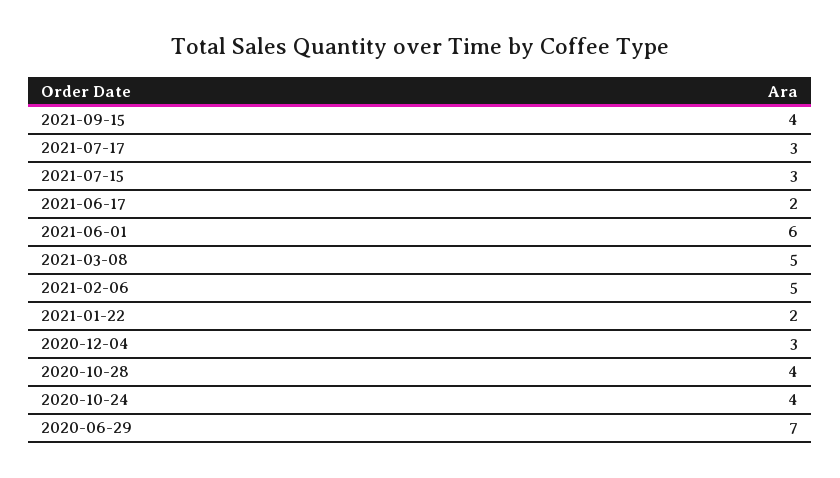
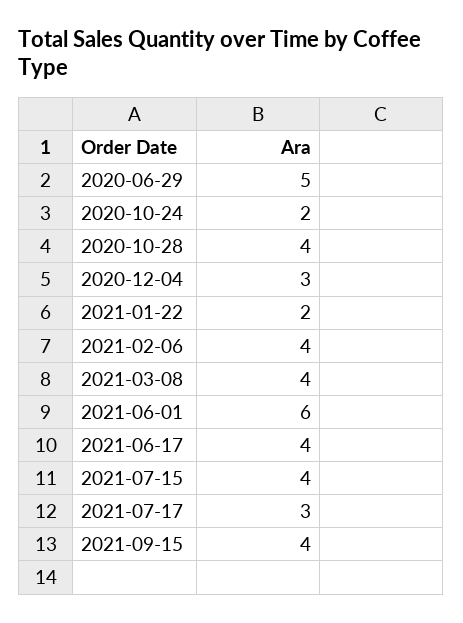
  {
    "2021-09-15": 4,
    "2021-07-17": 3,
-   "2021-07-15": 3,
+   "2021-07-15": 4,
-   "2021-06-17": 2,
+   "2021-06-17": 4,
    "2021-06-01": 6,
-   "2021-03-08": 5,
+   "2021-03-08": 4,
-   "2021-02-06": 5,
+   "2021-02-06": 4,
    "2021-01-22": 2,
    "2020-12-04": 3,
    "2020-10-28": 4,
-   "2020-10-24": 4,
+   "2020-10-24": 2,
-   "2020-06-29": 7
+   "2020-06-29": 5
  }

